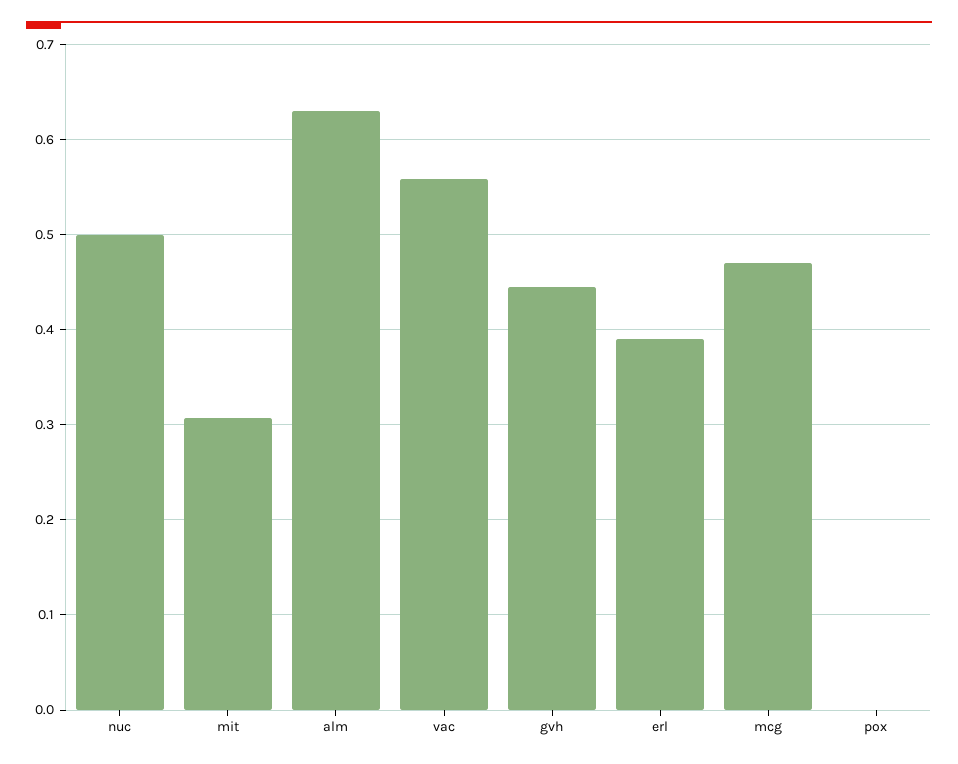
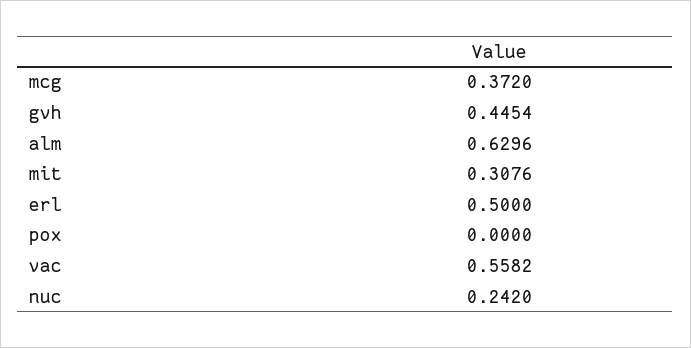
  {
-   "nuc": 0.5,
+   "nuc": 0.242,
    "mit": 0.3076,
    "alm": 0.6296,
    "vac": 0.5582,
    "gvh": 0.4454,
-   "erl": 0.39,
+   "erl": 0.5,
-   "mcg": 0.47,
+   "mcg": 0.372,
    "pox": 0
  }

